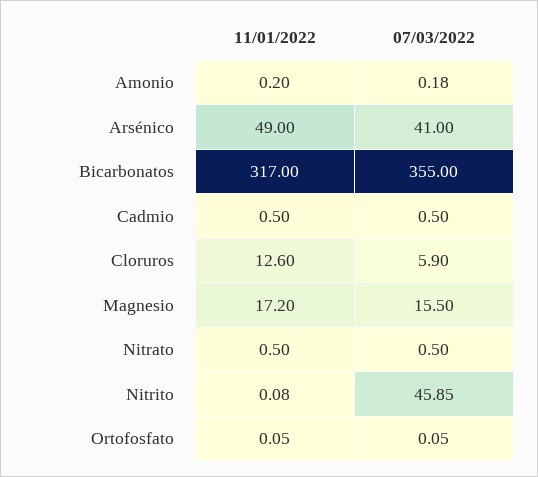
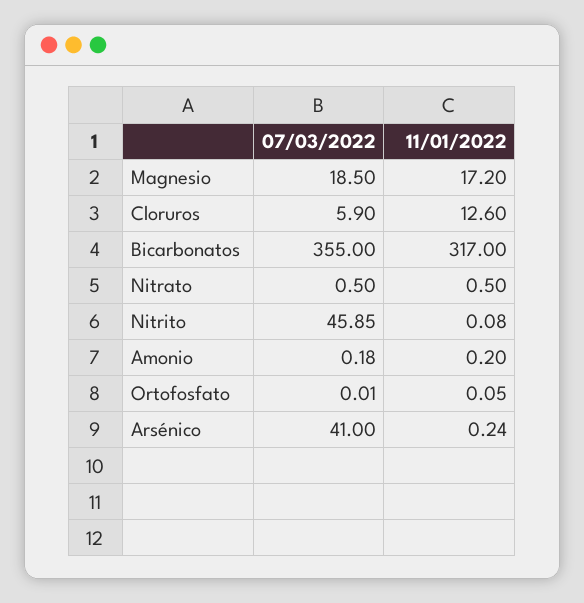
  {
    "11/01/2022": {
      "Amonio": 0.2,
-     "Arsénico": 49,
+     "Arsénico": 0.24,
      "Bicarbonatos": 317,
-     "Cadmio": 0.5,
      "Cloruros": 12.6,
      "Magnesio": 17.2,
      "Nitrato": 0.5,
      "Nitrito": 0.08,
      "Ortofosfato": 0.05
    },
    "07/03/2022": {
      "Amonio": 0.18,
      "Arsénico": 41,
      "Bicarbonatos": 355,
-     "Cadmio": 0.5,
      "Cloruros": 5.9,
-     "Magnesio": 15.5,
+     "Magnesio": 18.5,
      "Nitrato": 0.5,
      "Nitrito": 45.85,
-     "Ortofosfato": 0.05
+     "Ortofosfato": 0.01
    }
  }

